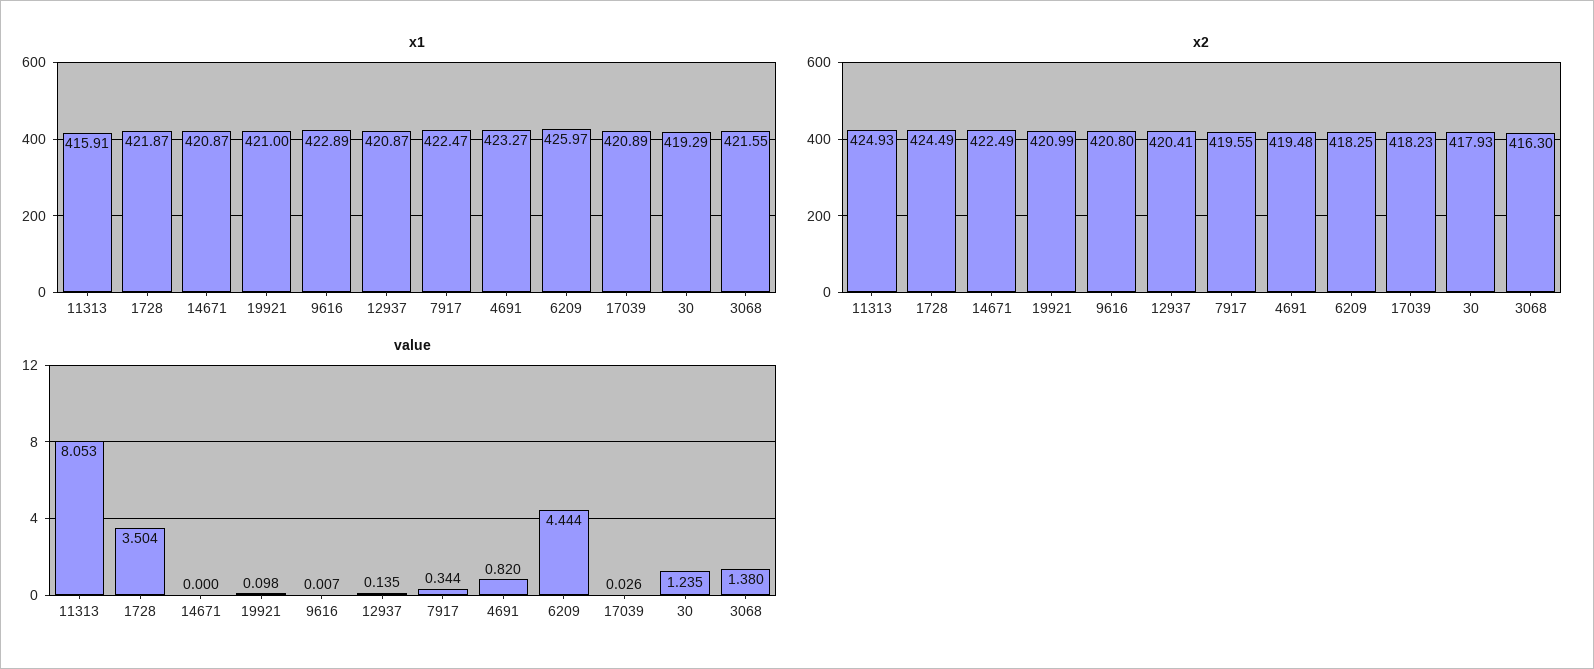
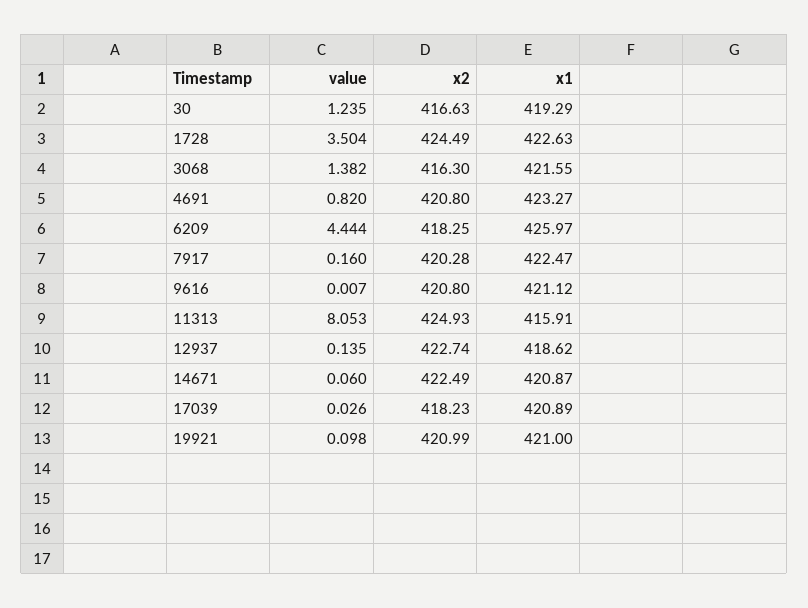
  {
    "x1": {
      "11313": 415.91,
-     "1728": 421.87,
+     "1728": 422.63,
      "14671": 420.87,
      "19921": 421,
-     "9616": 422.89,
+     "9616": 421.12,
-     "12937": 420.87,
+     "12937": 418.62,
      "7917": 422.47,
      "4691": 423.27,
      "6209": 425.97,
      "17039": 420.89,
      "30": 419.29,
      "3068": 421.55
    },
    "x2": {
      "11313": 424.93,
      "1728": 424.49,
      "14671": 422.49,
      "19921": 420.99,
      "9616": 420.8,
-     "12937": 420.41,
+     "12937": 422.74,
-     "7917": 419.55,
+     "7917": 420.28,
-     "4691": 419.48,
+     "4691": 420.8,
      "6209": 418.25,
      "17039": 418.23,
-     "30": 417.93,
+     "30": 416.63,
      "3068": 416.3
    },
    "value": {
      "11313": 8.053,
      "1728": 3.504,
-     "14671": 0,
+     "14671": 0.06,
      "19921": 0.098,
      "9616": 0.007,
      "12937": 0.135,
-     "7917": 0.344,
+     "7917": 0.16,
      "4691": 0.82,
      "6209": 4.444,
      "17039": 0.026,
      "30": 1.235,
-     "3068": 1.38
+     "3068": 1.382
    }
  }

